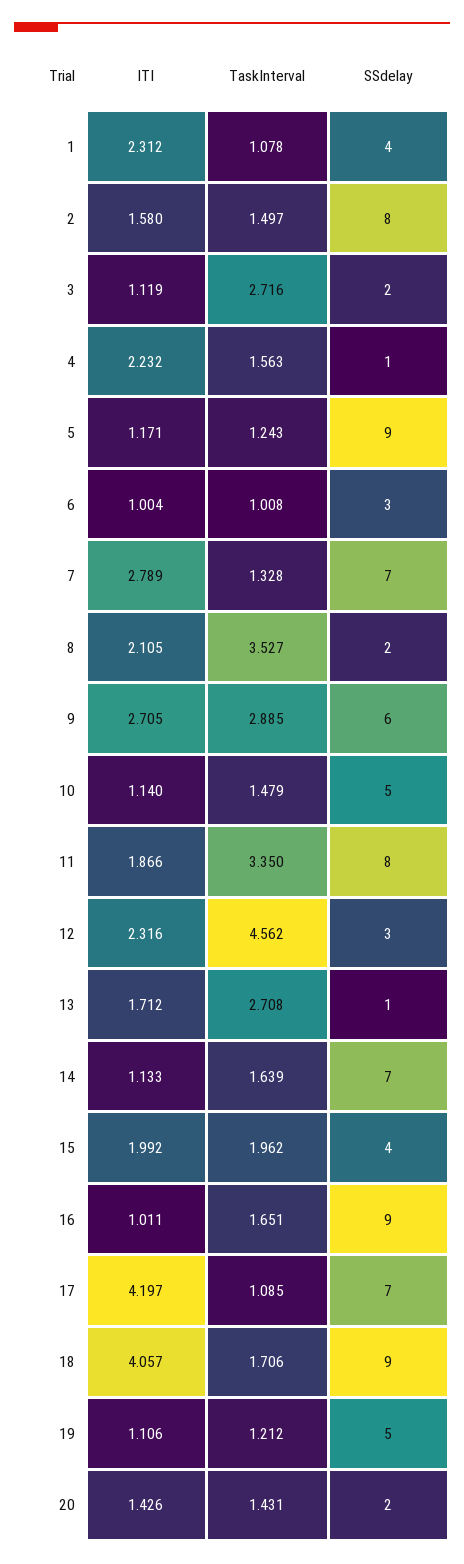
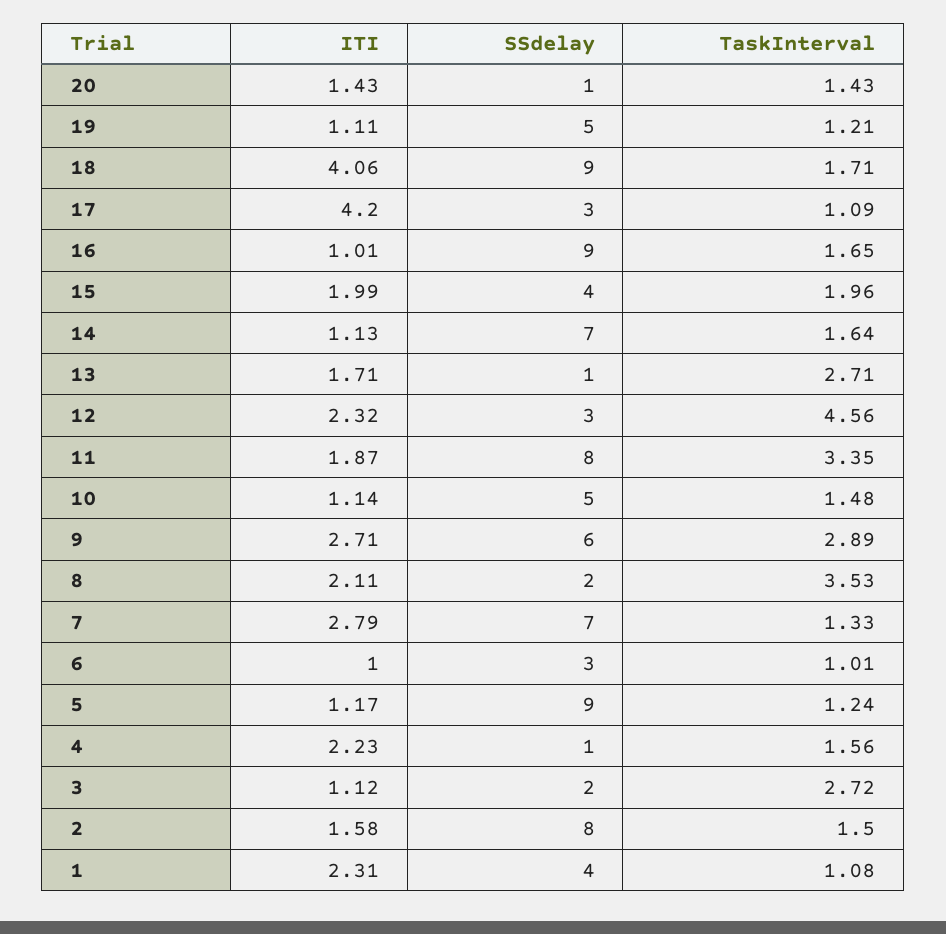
  {
    "ITI": {
      "1": 2.312,
      "2": 1.58,
      "3": 1.119,
      "4": 2.232,
      "5": 1.171,
      "6": 1.004,
      "7": 2.789,
      "8": 2.105,
      "9": 2.705,
      "10": 1.14,
      "11": 1.866,
      "12": 2.316,
      "13": 1.712,
      "14": 1.133,
      "15": 1.992,
      "16": 1.011,
      "17": 4.197,
      "18": 4.057,
      "19": 1.106,
      "20": 1.426
    },
    "TaskInterval": {
      "1": 1.078,
      "2": 1.497,
      "3": 2.716,
      "4": 1.563,
      "5": 1.243,
      "6": 1.008,
      "7": 1.328,
      "8": 3.527,
      "9": 2.885,
      "10": 1.479,
      "11": 3.35,
      "12": 4.562,
      "13": 2.708,
      "14": 1.639,
      "15": 1.962,
      "16": 1.651,
      "17": 1.085,
      "18": 1.706,
      "19": 1.212,
      "20": 1.431
    },
    "SSdelay": {
      "1": 4,
      "2": 8,
      "3": 2,
      "4": 1,
      "5": 9,
      "6": 3,
      "7": 7,
      "8": 2,
      "9": 6,
      "10": 5,
      "11": 8,
      "12": 3,
      "13": 1,
      "14": 7,
      "15": 4,
      "16": 9,
-     "17": 7,
+     "17": 3,
      "18": 9,
      "19": 5,
-     "20": 2
+     "20": 1
    }
  }

